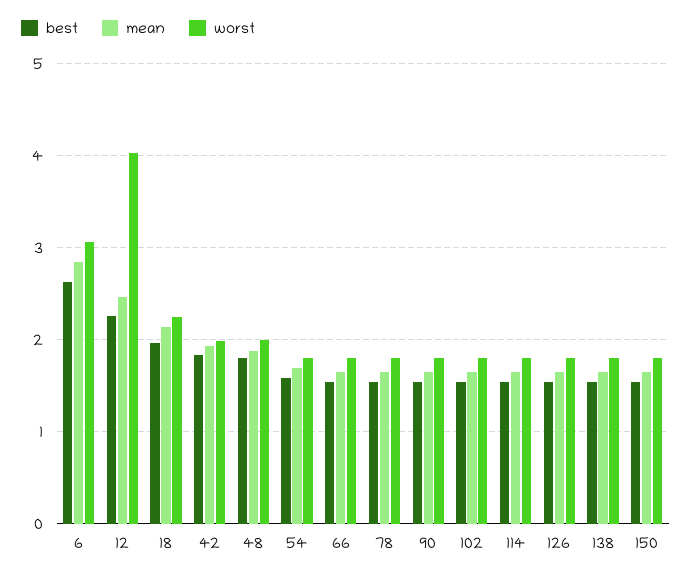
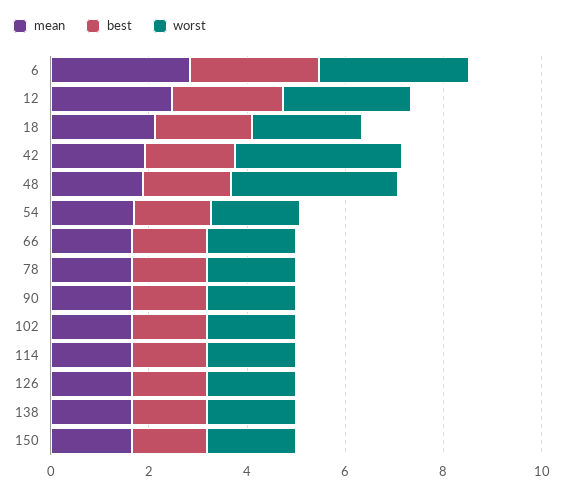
  {
    "best": {
      "6": 2.6,
      "12": 2.3,
      "18": 2,
      "42": 1.8,
      "48": 1.8,
      "54": 1.6,
      "66": 1.5,
      "78": 1.5,
      "90": 1.5,
      "102": 1.5,
      "114": 1.5,
      "126": 1.5,
      "138": 1.5,
      "150": 1.5
    },
    "mean": {
      "6": 2.8,
      "12": 2.5,
      "18": 2.1,
      "42": 1.9,
      "48": 1.9,
      "54": 1.7,
      "66": 1.7,
      "78": 1.7,
      "90": 1.7,
      "102": 1.7,
      "114": 1.7,
      "126": 1.7,
      "138": 1.7,
      "150": 1.7
    },
    "worst": {
      "6": 3.1,
-     "12": 4,
+     "12": 2.5,
      "18": 2.2,
-     "42": 2,
+     "42": 3.5,
-     "48": 2,
+     "48": 3.5,
      "54": 1.8,
      "66": 1.8,
      "78": 1.8,
      "90": 1.8,
      "102": 1.8,
      "114": 1.8,
      "126": 1.8,
      "138": 1.8,
      "150": 1.8
    }
  }

